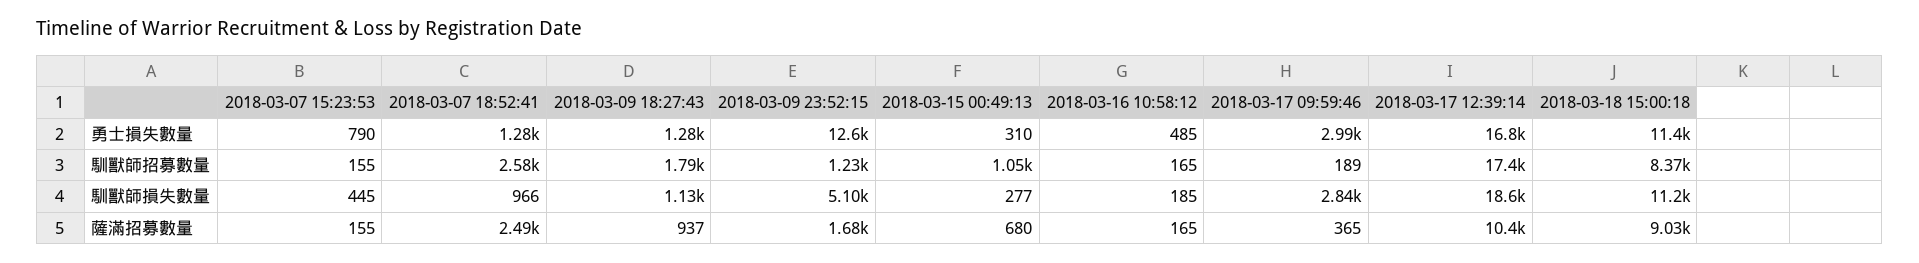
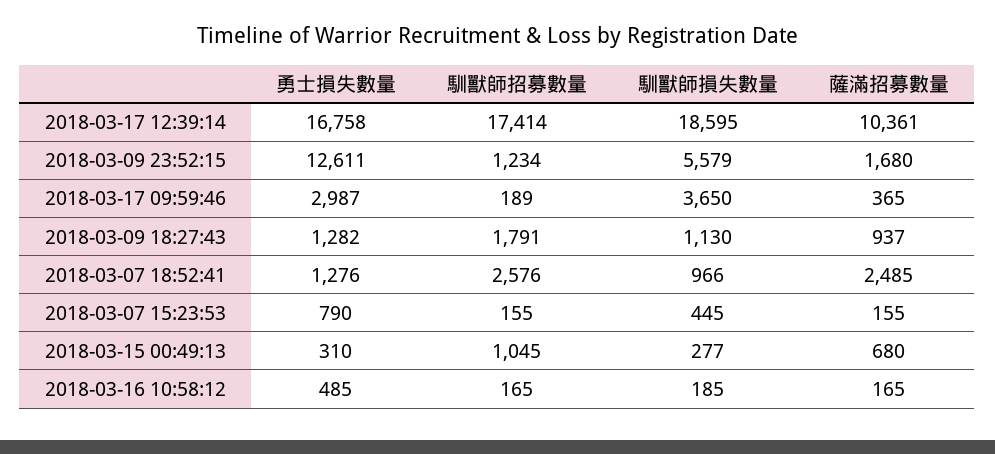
  {
    "2018-03-07 15:23:53": {
      "勇士損失數量": 790,
      "馴獸師招募數量": 155,
      "馴獸師損失數量": 445,
      "薩滿招募數量": 155
    },
    "2018-03-07 18:52:41": {
      "勇士損失數量": 1276,
      "馴獸師招募數量": 2576,
      "馴獸師損失數量": 966,
      "薩滿招募數量": 2485
    },
    "2018-03-09 18:27:43": {
      "勇士損失數量": 1282,
      "馴獸師招募數量": 1791,
      "馴獸師損失數量": 1130,
      "薩滿招募數量": 937
    },
    "2018-03-09 23:52:15": {
      "勇士損失數量": 12611,
      "馴獸師招募數量": 1234,
-     "馴獸師損失數量": 5100,
+     "馴獸師損失數量": 5579,
      "薩滿招募數量": 1680
    },
    "2018-03-15 00:49:13": {
      "勇士損失數量": 310,
      "馴獸師招募數量": 1045,
      "馴獸師損失數量": 277,
      "薩滿招募數量": 680
    },
    "2018-03-16 10:58:12": {
      "勇士損失數量": 485,
      "馴獸師招募數量": 165,
      "馴獸師損失數量": 185,
      "薩滿招募數量": 165
    },
    "2018-03-17 09:59:46": {
      "勇士損失數量": 2987,
      "馴獸師招募數量": 189,
-     "馴獸師損失數量": 2840,
+     "馴獸師損失數量": 3650,
      "薩滿招募數量": 365
    },
    "2018-03-17 12:39:14": {
      "勇士損失數量": 16758,
      "馴獸師招募數量": 17414,
      "馴獸師損失數量": 18595,
      "薩滿招募數量": 10361
-   },
+   }
-   "2018-03-18 15:00:18": {
-     "勇士損失數量": 11400,
-     "馴獸師招募數量": 8370,
-     "馴獸師損失數量": 11200,
-     "薩滿招募數量": 9030
-   }
  }

